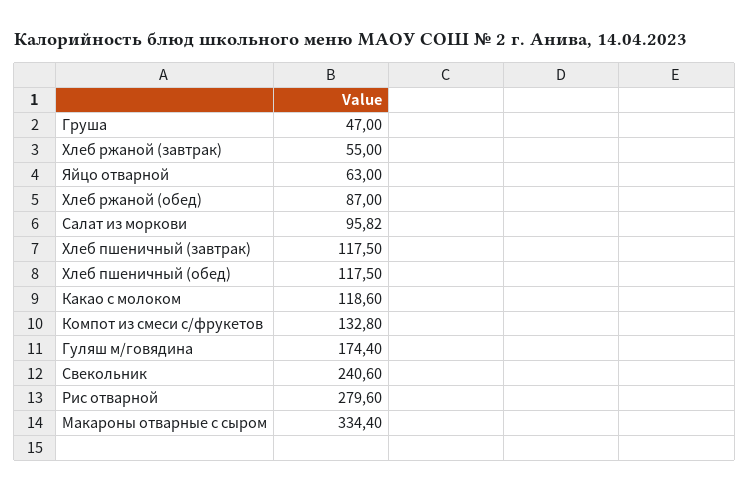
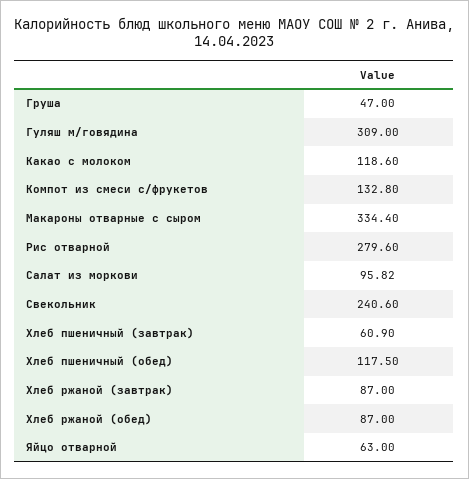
  {
    "Груша": 47,
-   "Хлеб ржаной (завтрак)": 55,
+   "Хлеб ржаной (завтрак)": 87,
    "Яйцо отварной": 63,
    "Хлеб ржаной (обед)": 87,
    "Салат из моркови": 95.82,
-   "Хлеб пшеничный (завтрак)": 117.5,
+   "Хлеб пшеничный (завтрак)": 60.9,
    "Хлеб пшеничный (обед)": 117.5,
    "Какао с молоком": 118.6,
    "Компот из смеси с/фрукетов": 132.8,
-   "Гуляш м/говядина": 174.4,
+   "Гуляш м/говядина": 309,
    "Свекольник": 240.6,
    "Рис отварной": 279.6,
    "Макароны отварные с сыром": 334.4
  }

